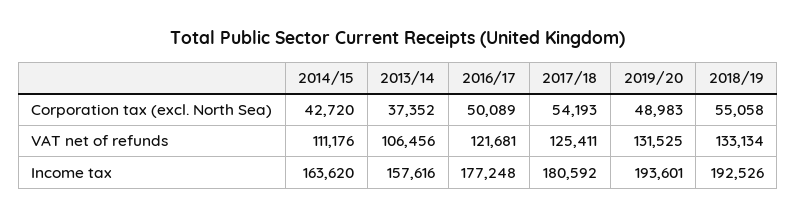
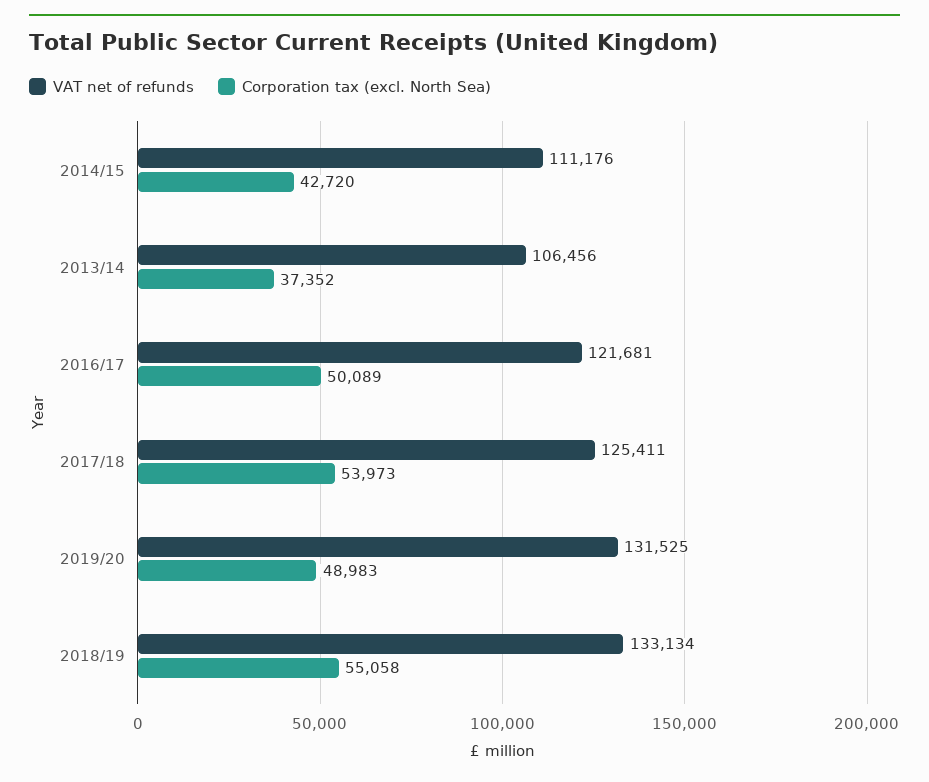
  {
    "Corporation tax (excl. North Sea)": {
      "2014/15": 42720,
      "2013/14": 37352,
      "2016/17": 50089,
-     "2017/18": 54193,
+     "2017/18": 53973,
      "2019/20": 48983,
      "2018/19": 55058
    },
    "VAT net of refunds": {
      "2014/15": 111176,
      "2013/14": 106456,
      "2016/17": 121681,
      "2017/18": 125411,
      "2019/20": 131525,
      "2018/19": 133134
-   },
+   }
-   "Income tax": {
-     "2014/15": 163620,
-     "2013/14": 157616,
-     "2016/17": 177248,
-     "2017/18": 180592,
-     "2019/20": 193601,
-     "2018/19": 192526
-   }
  }

